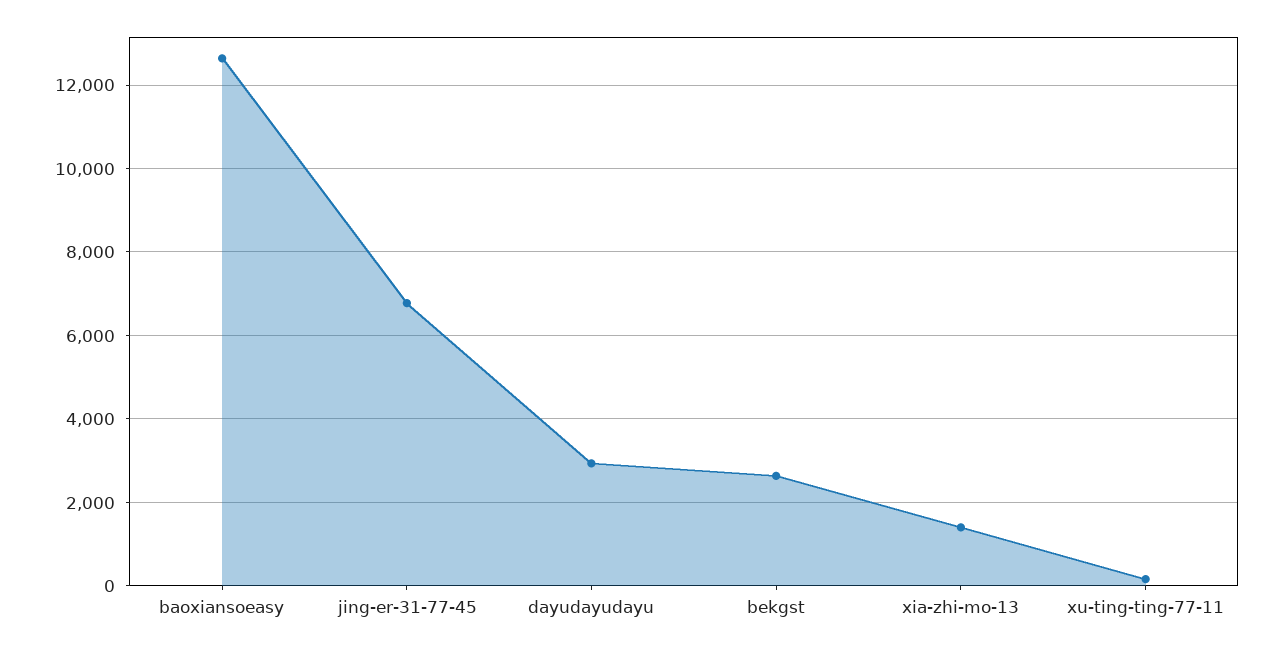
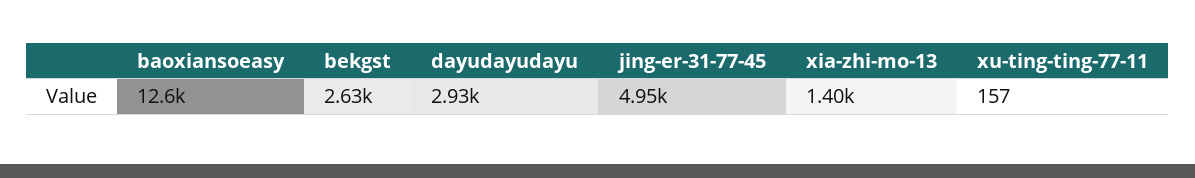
  {
    "baoxiansoeasy": 12600,
-   "jing-er-31-77-45": 6800,
+   "jing-er-31-77-45": 4950,
    "dayudayudayu": 2930,
    "bekgst": 2630,
    "xia-zhi-mo-13": 1400,
    "xu-ting-ting-77-11": 157
  }

